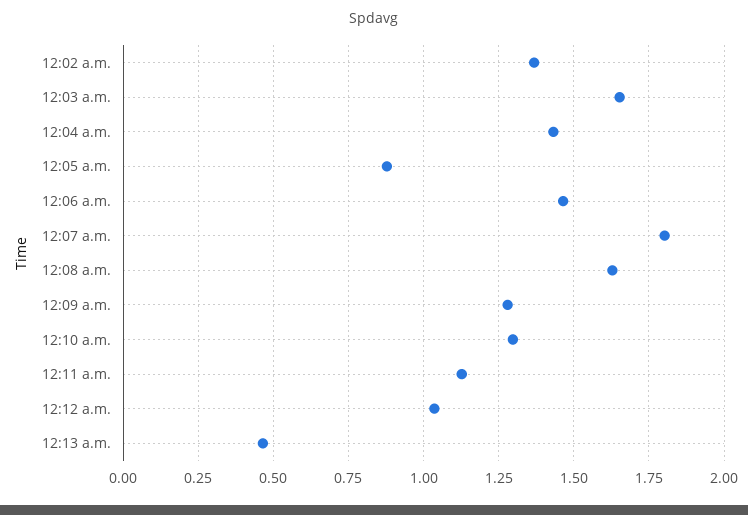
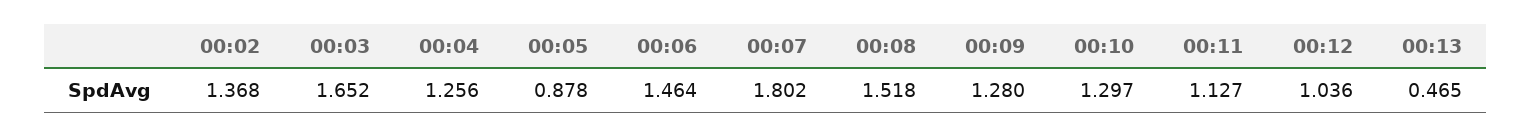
  {
    "12:02 a.m.": 1.368,
    "12:03 a.m.": 1.652,
-   "12:04 a.m.": 1.425,
+   "12:04 a.m.": 1.256,
    "12:05 a.m.": 0.878,
    "12:06 a.m.": 1.464,
    "12:07 a.m.": 1.802,
-   "12:08 a.m.": 1.625,
+   "12:08 a.m.": 1.518,
    "12:09 a.m.": 1.28,
    "12:10 a.m.": 1.297,
    "12:11 a.m.": 1.127,
    "12:12 a.m.": 1.036,
    "12:13 a.m.": 0.465
  }

